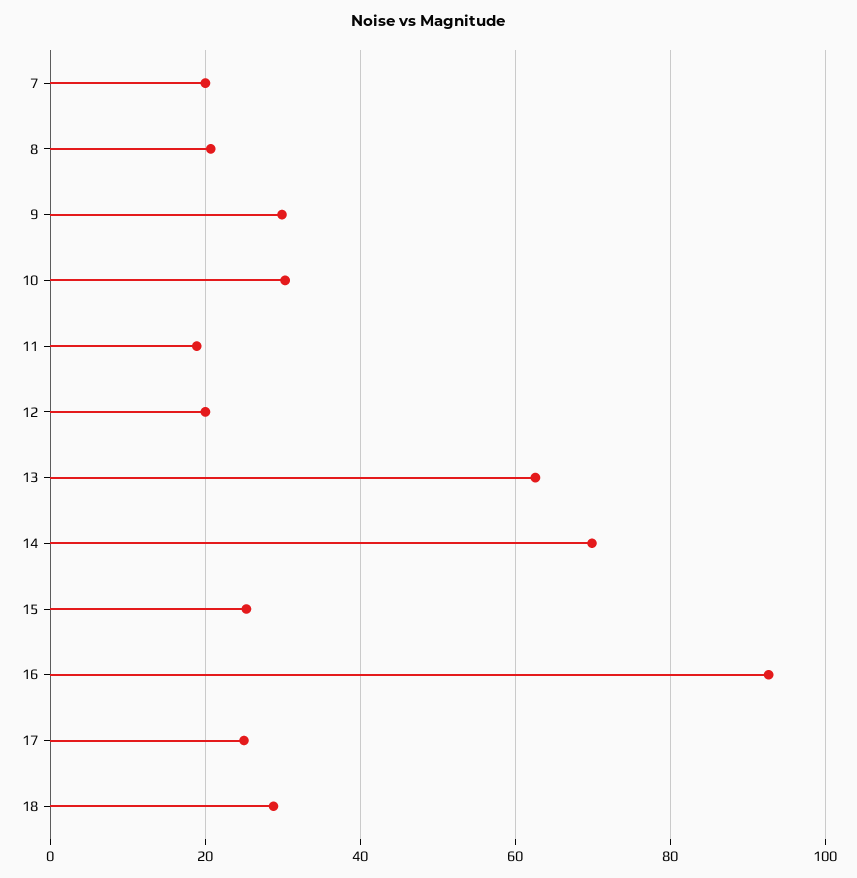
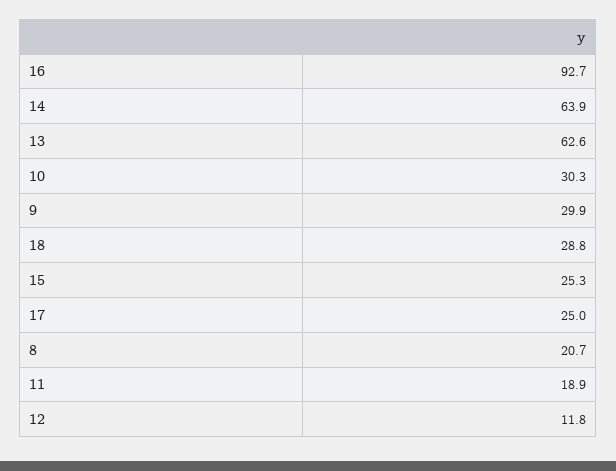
  {
-   "7": 20,
    "8": 20.7,
    "9": 29.9,
    "10": 30.3,
    "11": 18.9,
-   "12": 20,
+   "12": 11.8,
    "13": 62.6,
-   "14": 70,
+   "14": 63.9,
    "15": 25.3,
    "16": 92.7,
    "17": 25,
    "18": 28.8
  }

